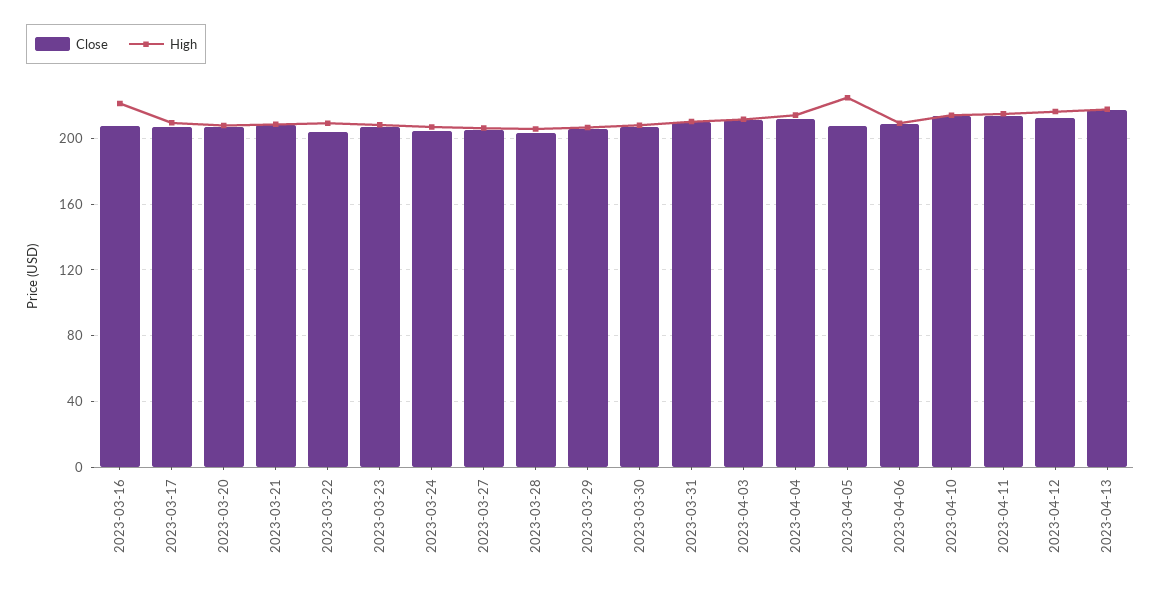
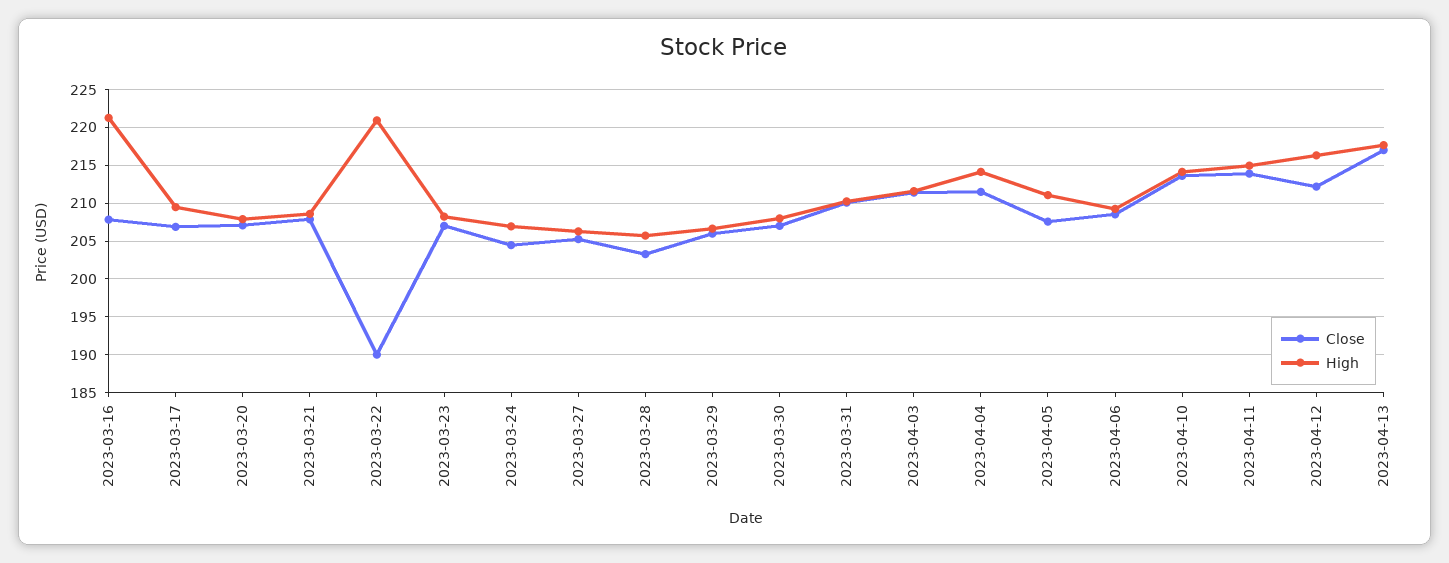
  {
    "Close": {
      "2023-03-16": 208,
      "2023-03-17": 207,
      "2023-03-20": 207,
      "2023-03-21": 208,
-     "2023-03-22": 205,
+     "2023-03-22": 190,
      "2023-03-23": 207,
      "2023-03-24": 204,
      "2023-03-27": 205,
      "2023-03-28": 203,
      "2023-03-29": 206,
      "2023-03-30": 207,
      "2023-03-31": 210,
      "2023-04-03": 211,
      "2023-04-04": 212,
      "2023-04-05": 208,
      "2023-04-06": 209,
      "2023-04-10": 214,
      "2023-04-11": 214,
      "2023-04-12": 212,
      "2023-04-13": 217
    },
    "High": {
      "2023-03-16": 221,
      "2023-03-17": 210,
      "2023-03-20": 208,
      "2023-03-21": 209,
-     "2023-03-22": 210,
+     "2023-03-22": 221,
      "2023-03-23": 208,
      "2023-03-24": 207,
      "2023-03-27": 206,
      "2023-03-28": 206,
      "2023-03-29": 207,
      "2023-03-30": 208,
      "2023-03-31": 210,
      "2023-04-03": 212,
      "2023-04-04": 214,
-     "2023-04-05": 225,
+     "2023-04-05": 211,
      "2023-04-06": 209,
      "2023-04-10": 214,
      "2023-04-11": 215,
      "2023-04-12": 216,
      "2023-04-13": 218
    }
  }

